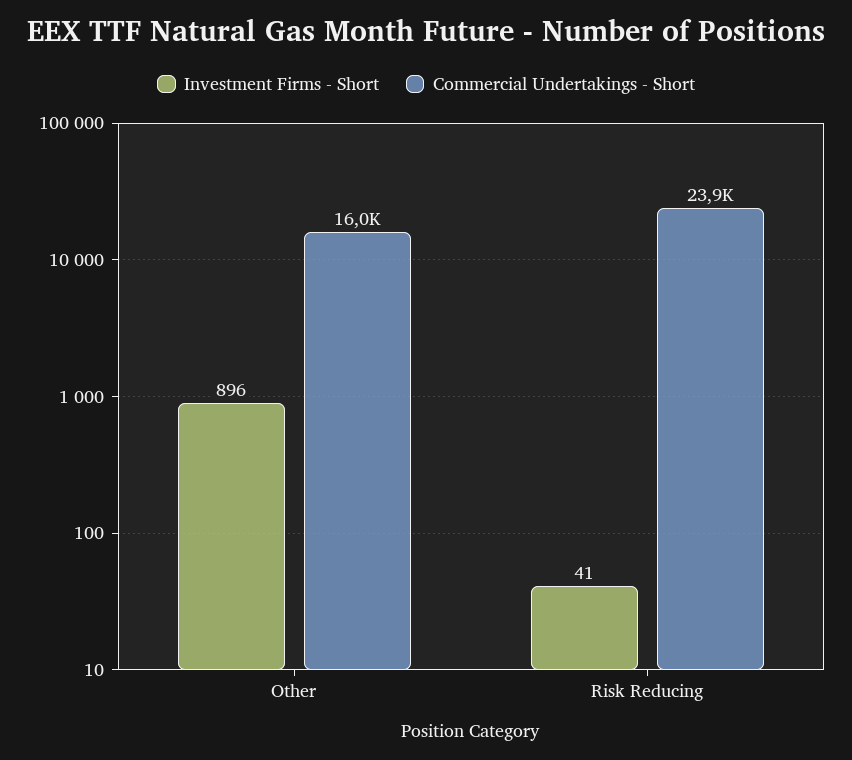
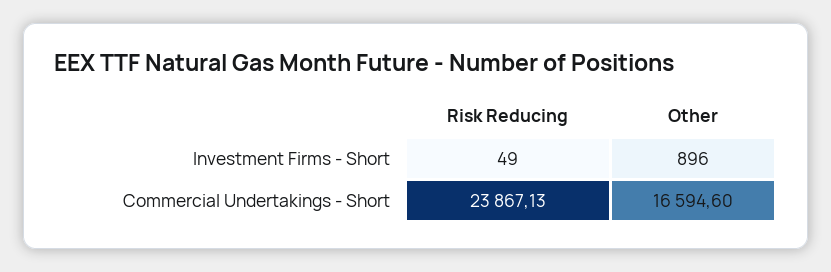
  {
    "Investment Firms - Short": {
      "Other": 896,
-     "Risk Reducing": 41
+     "Risk Reducing": 49
    },
    "Commercial Undertakings - Short": {
-     "Other": 16000,
+     "Other": 16594.6,
      "Risk Reducing": 23867.13
    }
  }

